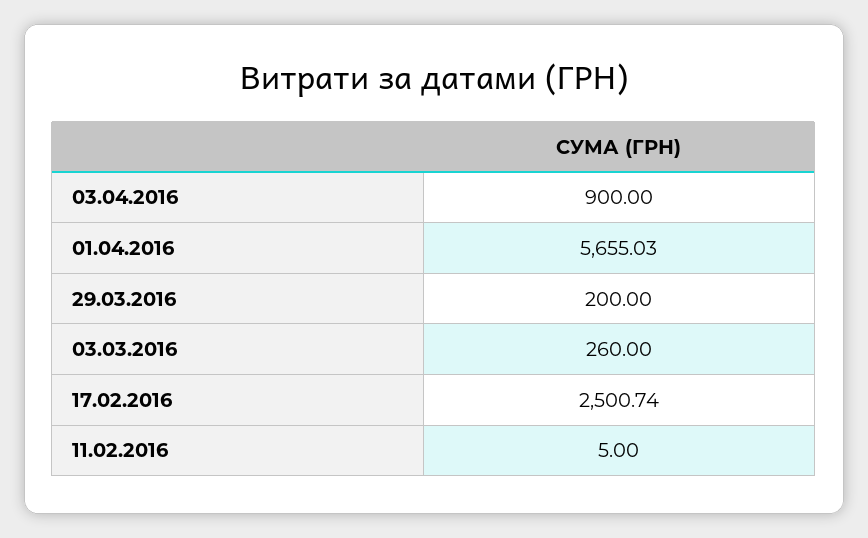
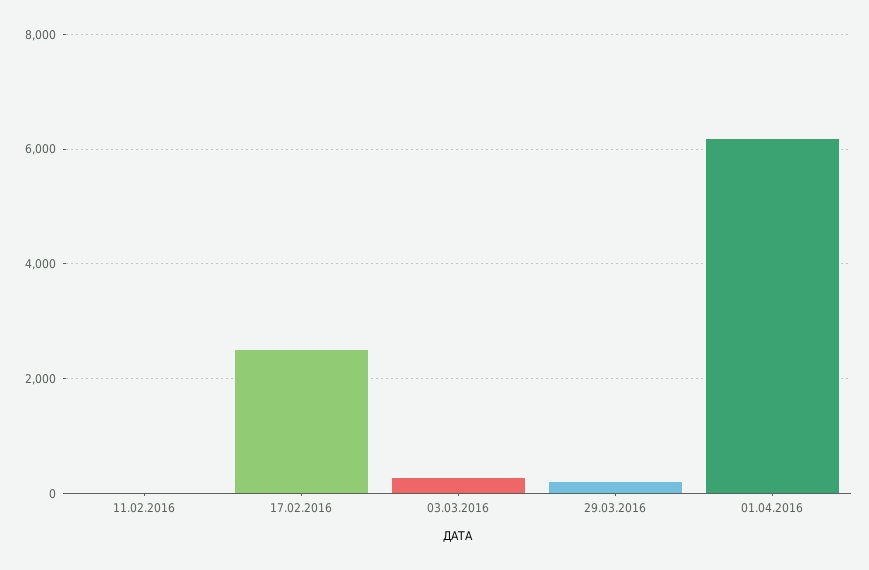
  {
-   "03.04.2016": 900,
-   "01.04.2016": 5655.03,
+   "01.04.2016": 6200,
    "29.03.2016": 200,
    "03.03.2016": 260,
    "17.02.2016": 2500.74,
    "11.02.2016": 5
  }

